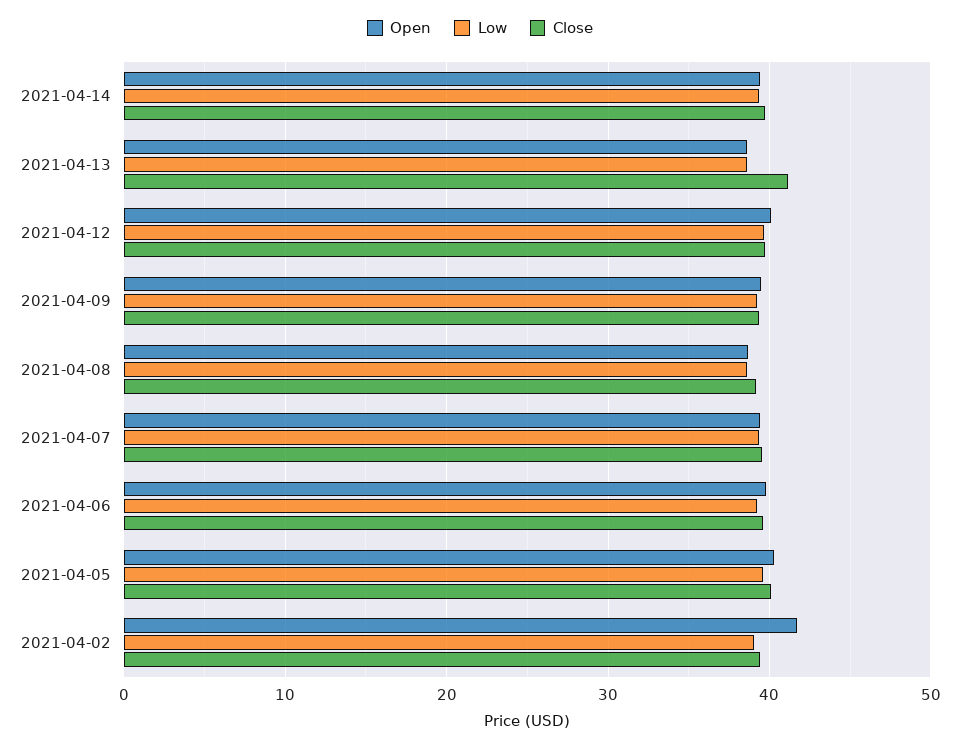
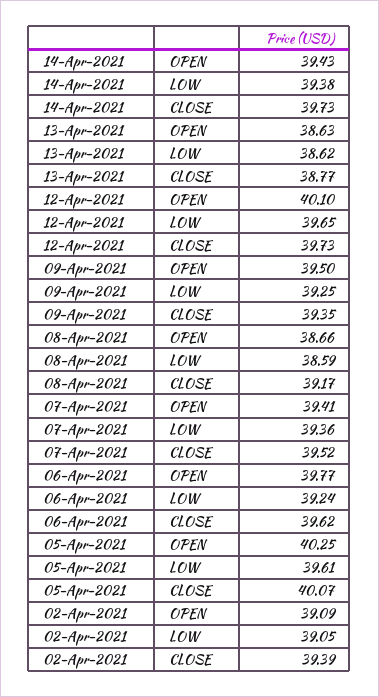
  {
    "Open": {
      "2021-04-14": 39.43,
      "2021-04-13": 38.63,
      "2021-04-12": 40.1,
      "2021-04-09": 39.5,
      "2021-04-08": 38.66,
      "2021-04-07": 39.41,
      "2021-04-06": 39.77,
      "2021-04-05": 40.25,
-     "2021-04-02": 42
+     "2021-04-02": 39.09
    },
    "Low": {
      "2021-04-14": 39.38,
      "2021-04-13": 38.62,
      "2021-04-12": 39.65,
      "2021-04-09": 39.25,
      "2021-04-08": 38.59,
      "2021-04-07": 39.36,
      "2021-04-06": 39.24,
      "2021-04-05": 39.61,
      "2021-04-02": 39.05
    },
    "Close": {
      "2021-04-14": 39.73,
-     "2021-04-13": 41,
+     "2021-04-13": 38.77,
      "2021-04-12": 39.73,
      "2021-04-09": 39.35,
      "2021-04-08": 39.17,
      "2021-04-07": 39.52,
      "2021-04-06": 39.62,
      "2021-04-05": 40.07,
      "2021-04-02": 39.39
    }
  }

